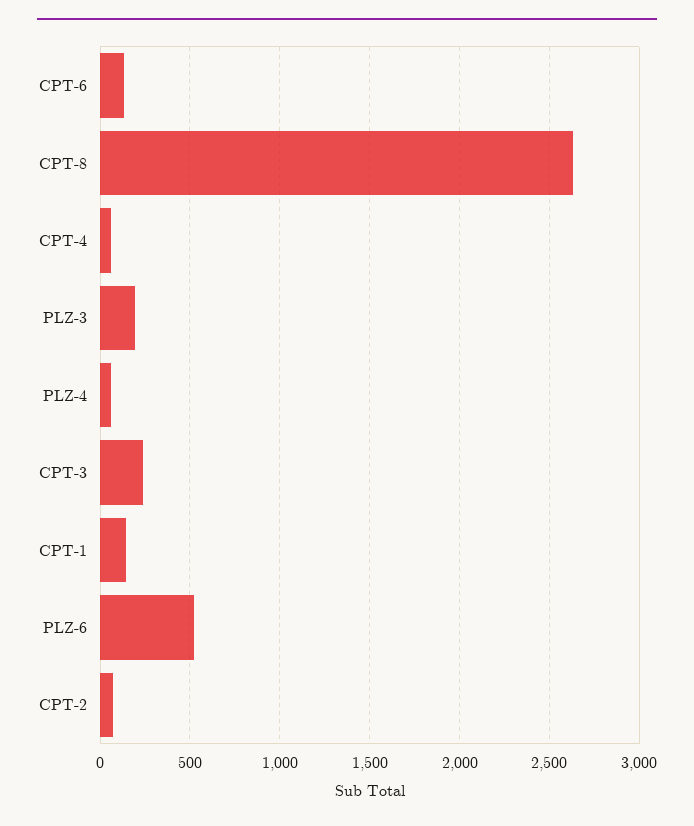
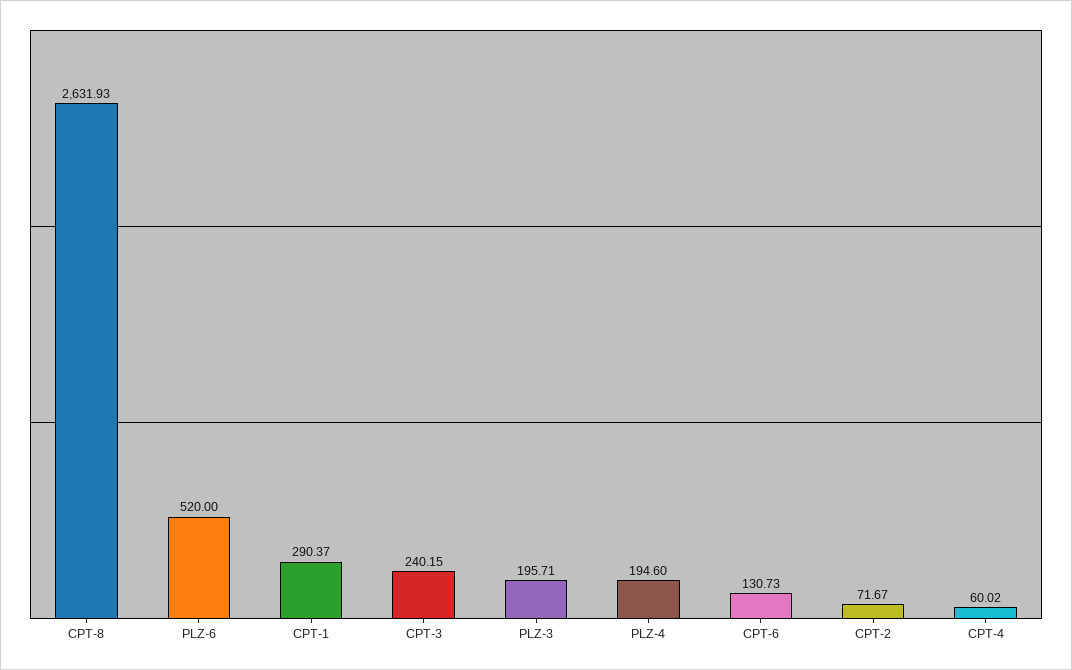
  {
    "CPT-6": 130.73,
    "CPT-8": 2631.93,
    "CPT-4": 60.02,
    "PLZ-3": 195.71,
-   "PLZ-4": 50,
+   "PLZ-4": 194.6,
    "CPT-3": 240.15,
-   "CPT-1": 150,
+   "CPT-1": 290.37,
    "PLZ-6": 520,
    "CPT-2": 71.67
  }

